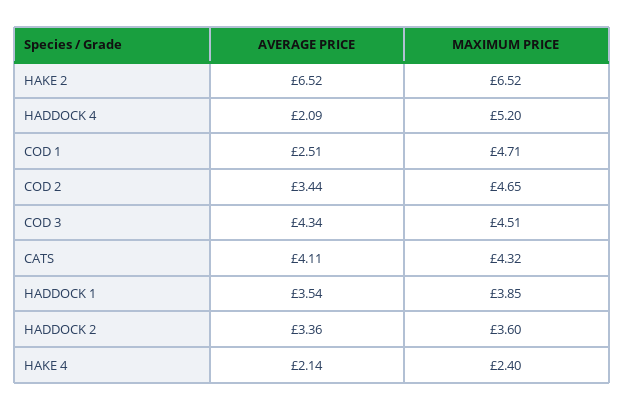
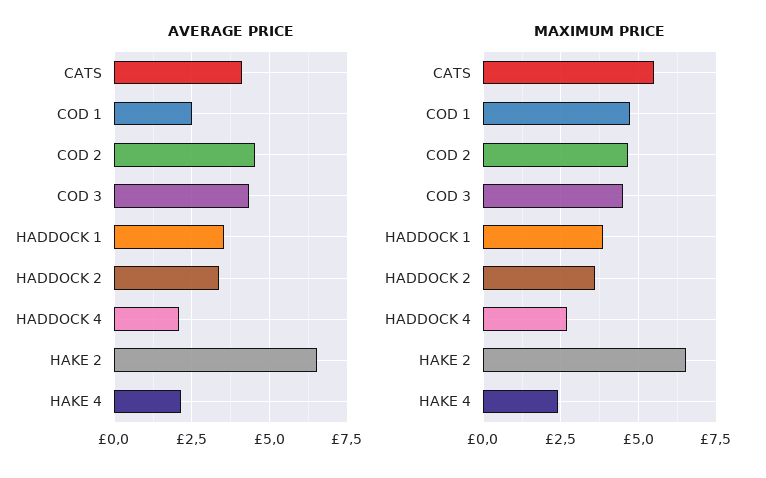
  {
    "AVERAGE PRICE": {
      "HAKE 2": 6.52,
      "HADDOCK 4": 2.09,
      "COD 1": 2.51,
-     "COD 2": 3.44,
+     "COD 2": 4.5,
      "COD 3": 4.34,
      "CATS": 4.11,
      "HADDOCK 1": 3.54,
      "HADDOCK 2": 3.36,
      "HAKE 4": 2.14
    },
    "MAXIMUM PRICE": {
      "HAKE 2": 6.52,
-     "HADDOCK 4": 5.2,
+     "HADDOCK 4": 2.75,
      "COD 1": 4.71,
      "COD 2": 4.65,
      "COD 3": 4.51,
-     "CATS": 4.32,
+     "CATS": 5.5,
      "HADDOCK 1": 3.85,
      "HADDOCK 2": 3.6,
      "HAKE 4": 2.4
    }
  }

